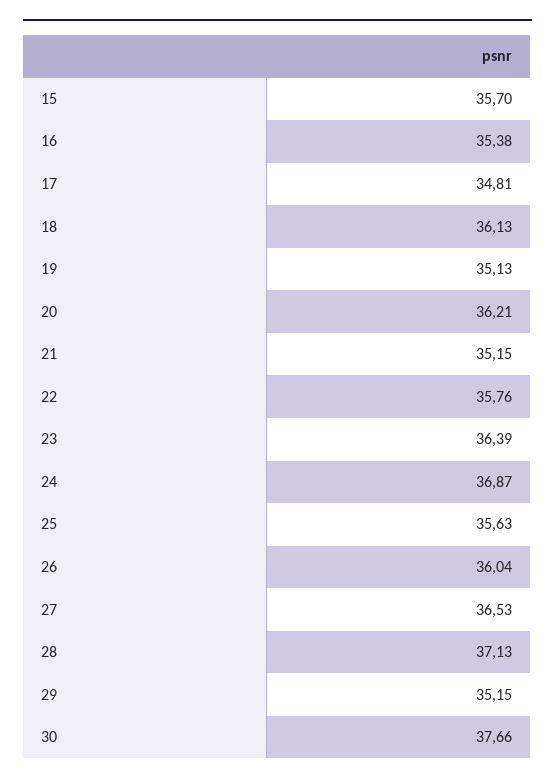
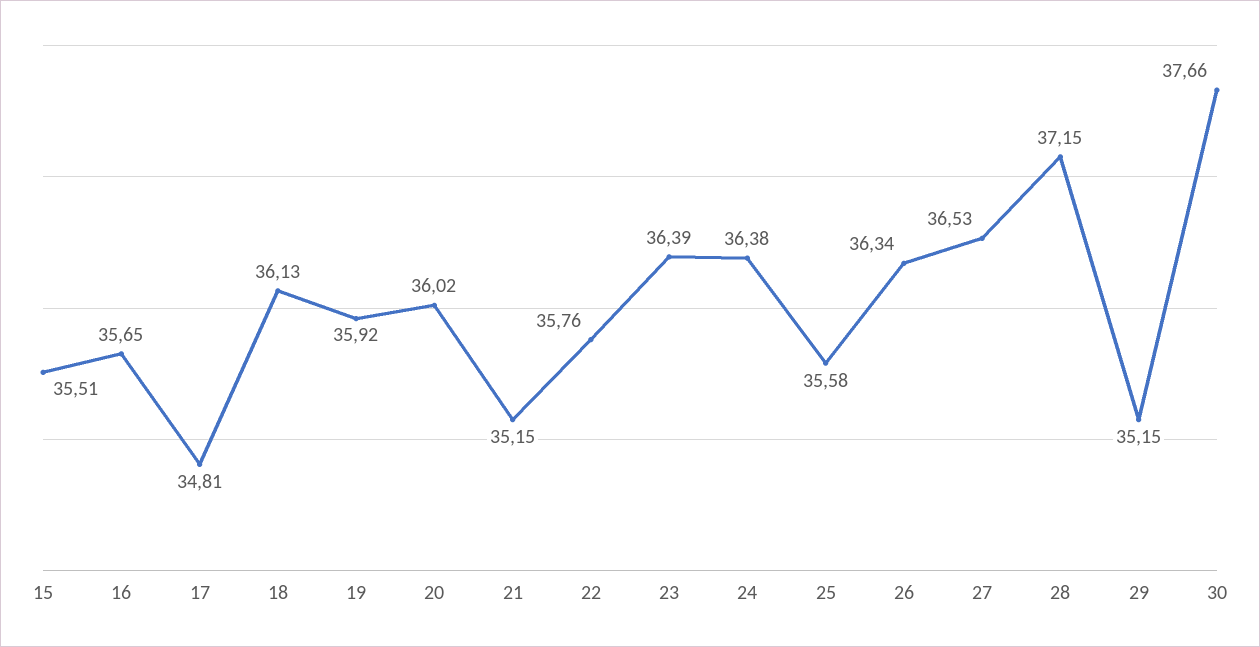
  {
-   "15": 35.7,
+   "15": 35.51,
-   "16": 35.38,
+   "16": 35.65,
    "17": 34.81,
    "18": 36.13,
-   "19": 35.13,
+   "19": 35.92,
-   "20": 36.21,
+   "20": 36.02,
    "21": 35.15,
    "22": 35.76,
    "23": 36.39,
-   "24": 36.87,
+   "24": 36.38,
-   "25": 35.63,
+   "25": 35.58,
-   "26": 36.04,
+   "26": 36.34,
    "27": 36.53,
-   "28": 37.13,
+   "28": 37.15,
    "29": 35.15,
    "30": 37.66
  }

